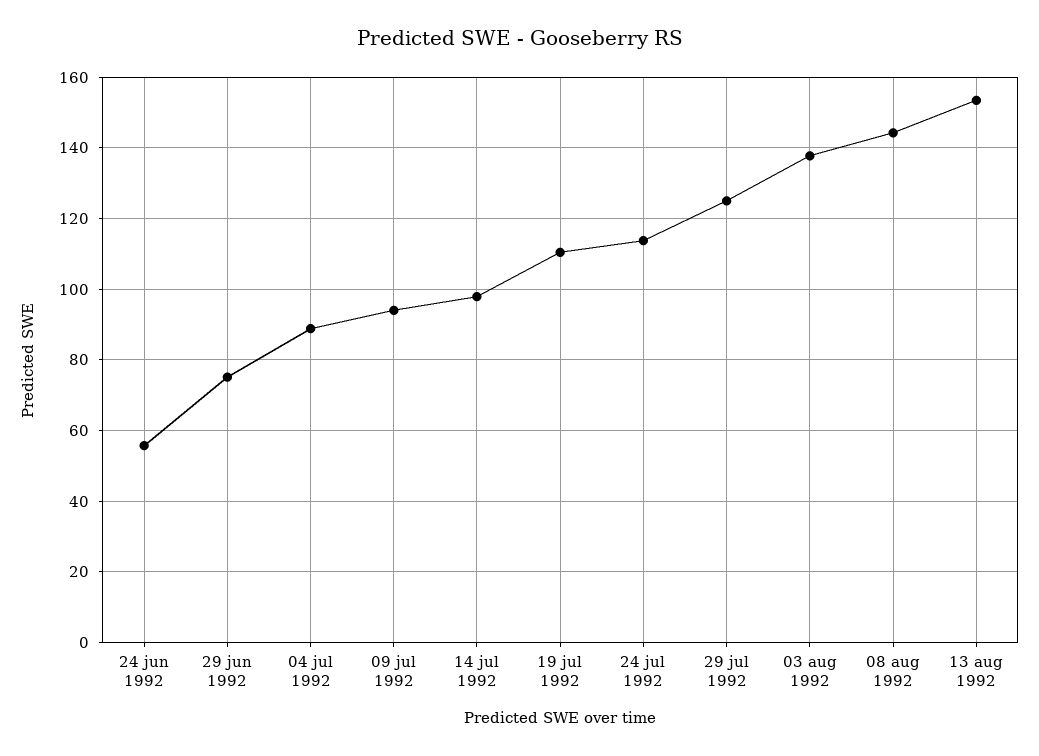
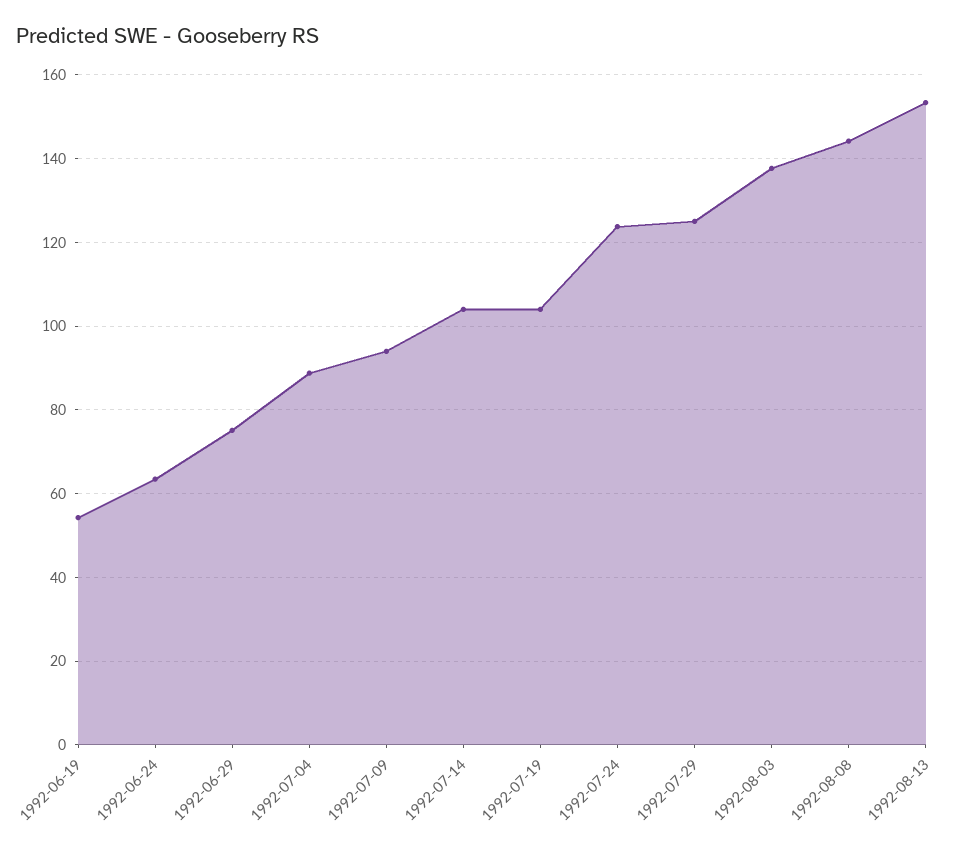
  {
-   "24 jun 1992": 56,
+   "24 jun 1992": 64,
    "29 jun 1992": 76,
    "04 jul 1992": 88,
    "09 jul 1992": 94,
-   "14 jul 1992": 98,
+   "14 jul 1992": 104,
-   "19 jul 1992": 110,
+   "19 jul 1992": 104,
-   "24 jul 1992": 114,
+   "24 jul 1992": 124,
    "29 jul 1992": 126,
    "03 aug 1992": 138,
    "08 aug 1992": 144,
-   "13 aug 1992": 154
+   "13 aug 1992": 154,
+   "1992-06-19": 54
  }

